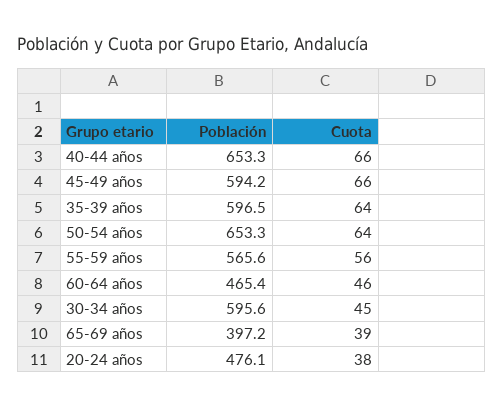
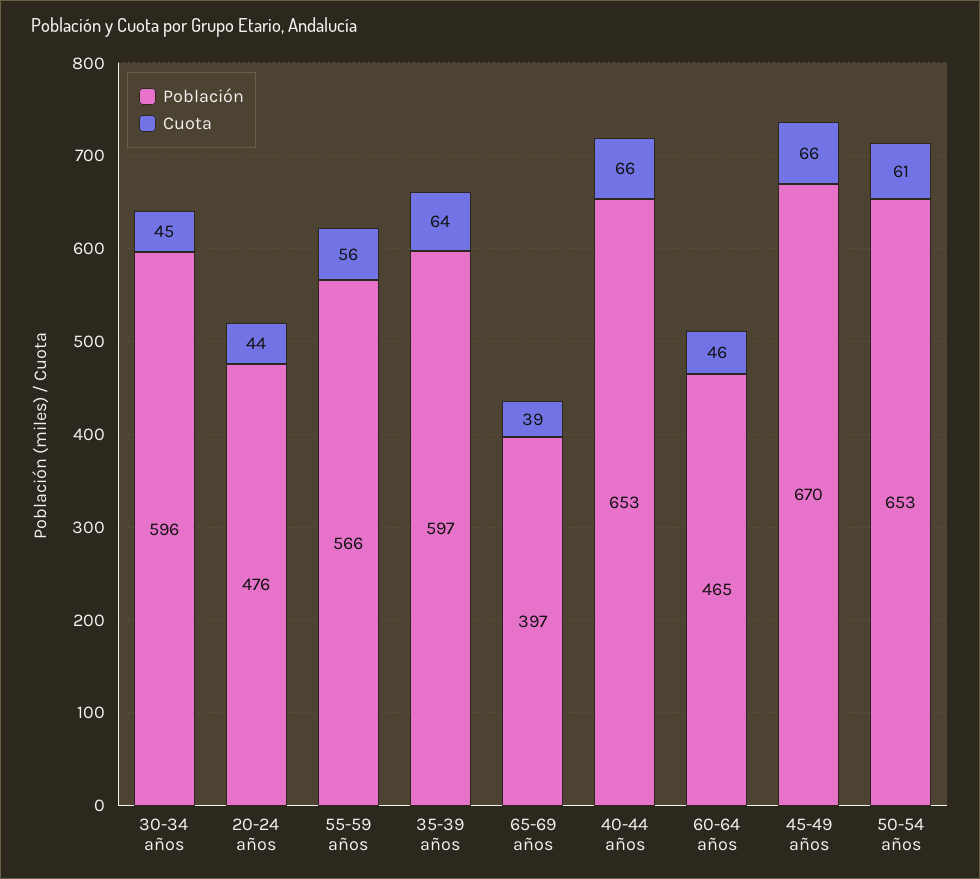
  {
    "Población": {
      "40-44 años": 653.3,
-     "45-49 años": 594.2,
+     "45-49 años": 670,
      "35-39 años": 596.5,
      "50-54 años": 653.3,
      "55-59 años": 565.6,
      "60-64 años": 465.4,
      "30-34 años": 595.6,
      "65-69 años": 397.2,
      "20-24 años": 476.1
    },
    "Cuota": {
      "40-44 años": 66,
      "45-49 años": 66,
      "35-39 años": 64,
-     "50-54 años": 64,
+     "50-54 años": 61,
      "55-59 años": 56,
      "60-64 años": 46,
      "30-34 años": 45,
      "65-69 años": 39,
-     "20-24 años": 38
+     "20-24 años": 44
    }
  }

